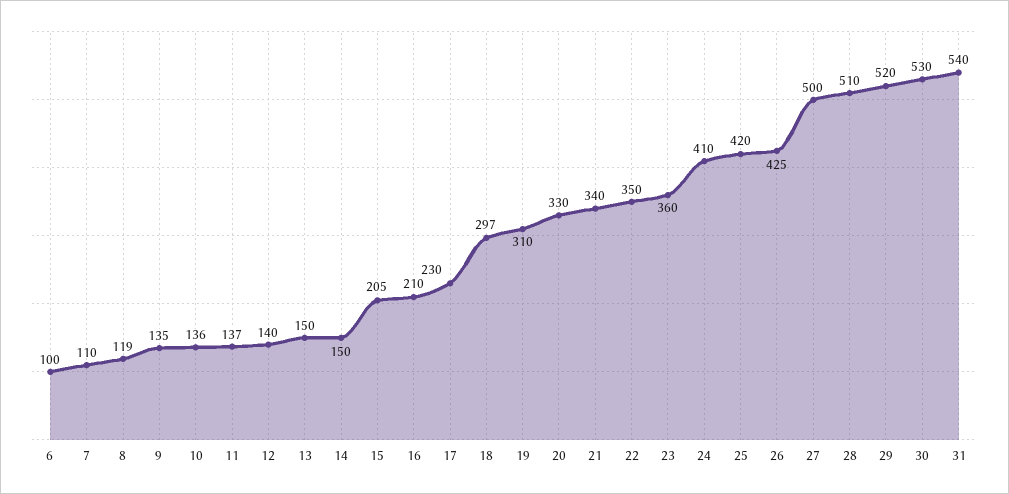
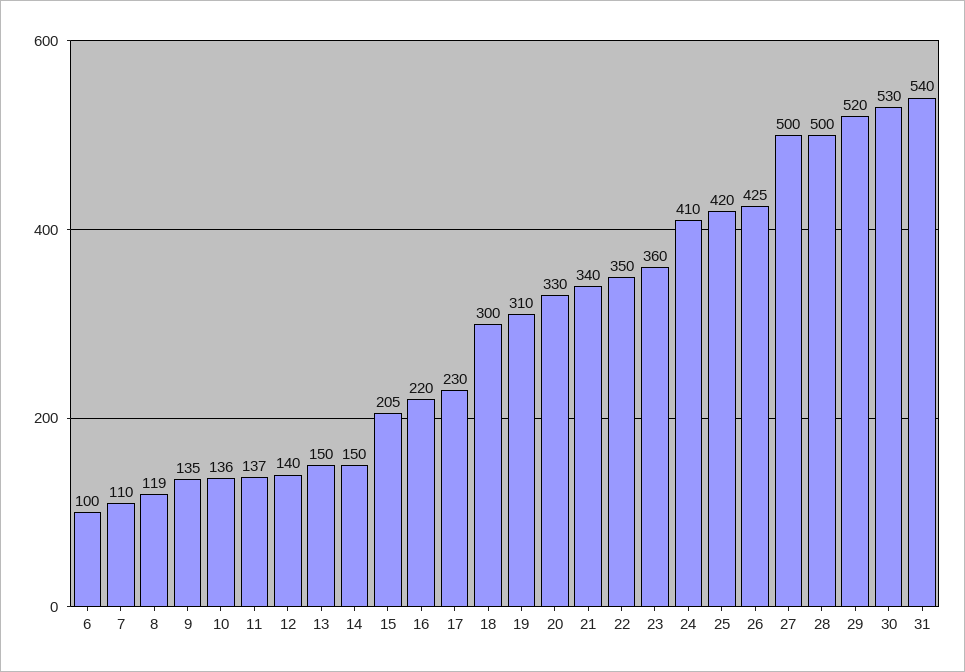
  {
    "6": 100,
    "7": 110,
    "8": 119,
    "9": 135,
    "10": 136,
    "11": 137,
    "12": 140,
    "13": 150,
    "14": 150,
    "15": 205,
-   "16": 210,
+   "16": 220,
    "17": 230,
-   "18": 297,
+   "18": 300,
    "19": 310,
    "20": 330,
    "21": 340,
    "22": 350,
    "23": 360,
    "24": 410,
    "25": 420,
    "26": 425,
    "27": 500,
-   "28": 510,
+   "28": 500,
    "29": 520,
    "30": 530,
    "31": 540
  }

